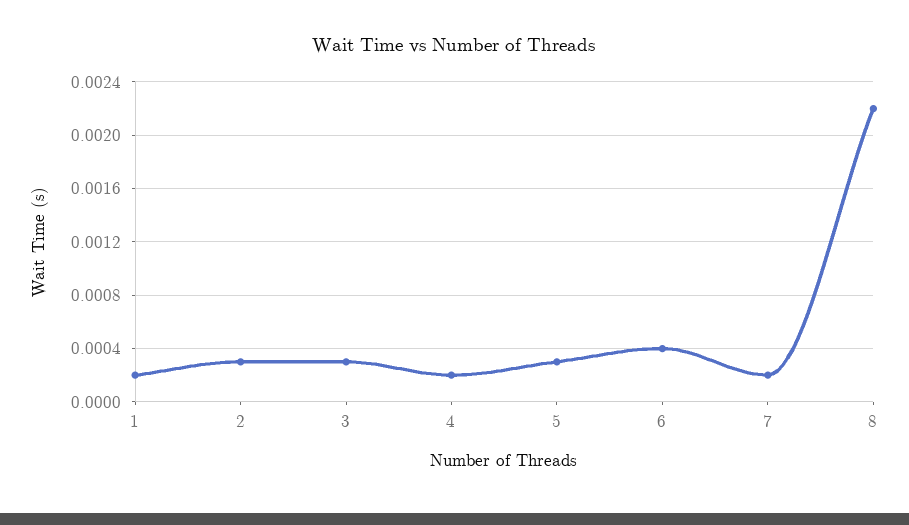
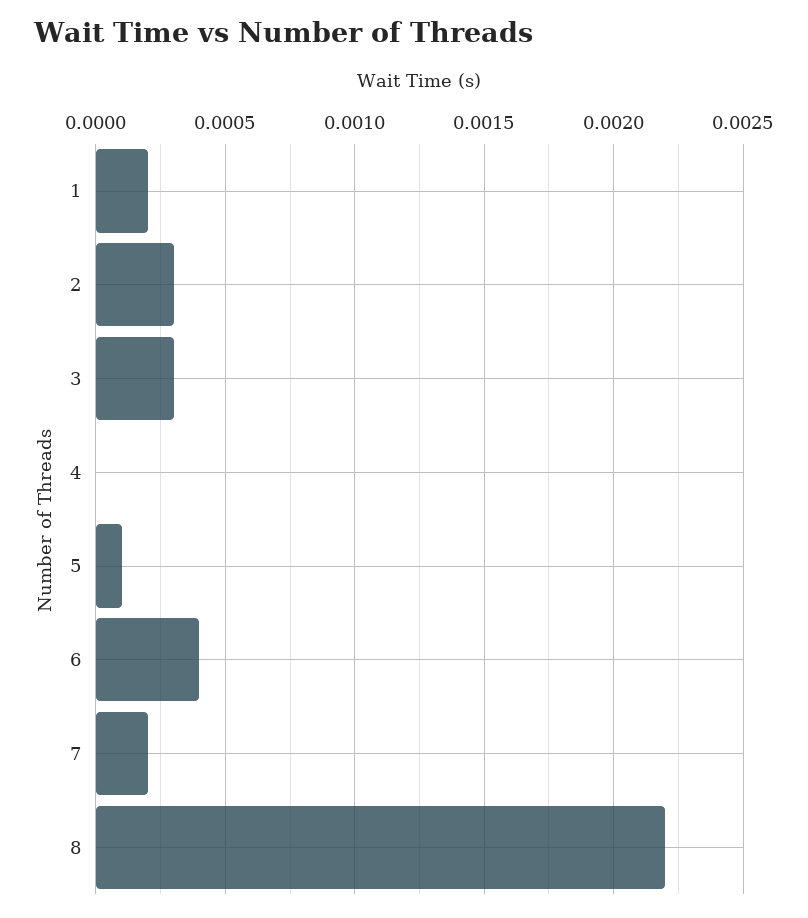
  {
    "1": 0.0002,
    "2": 0.0003,
    "3": 0.0003,
-   "4": 0.0002,
+   "4": 0,
-   "5": 0.0003,
+   "5": 0.0001,
    "6": 0.0004,
    "7": 0.0002,
    "8": 0.0022
  }

